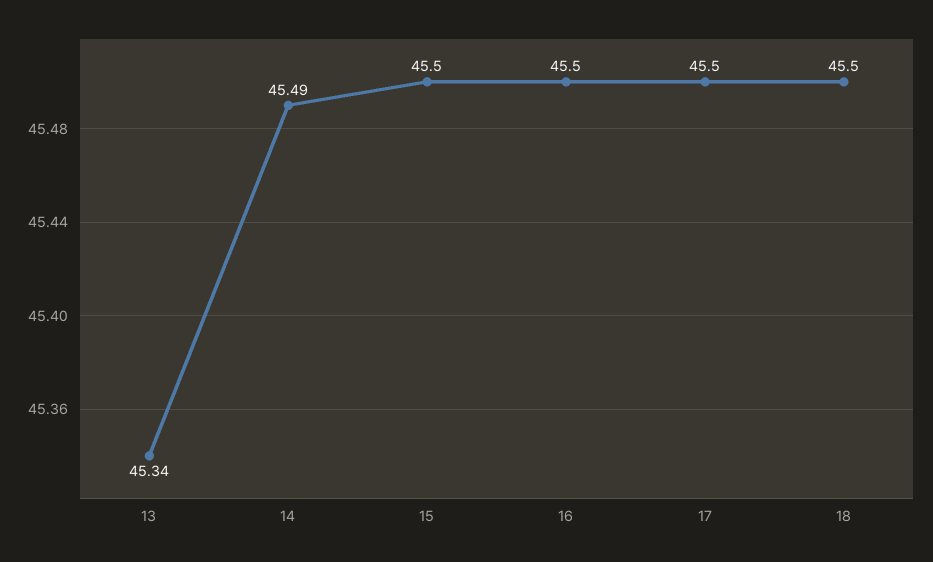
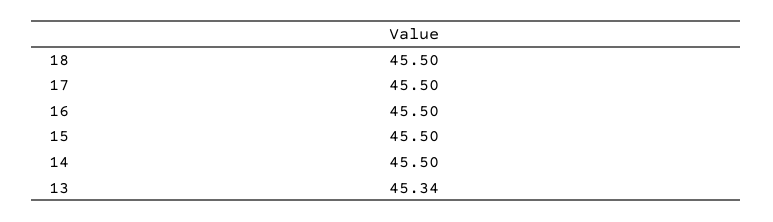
  {
    "13": 45.34,
-   "14": 45.49,
+   "14": 45.5,
    "15": 45.5,
    "16": 45.5,
    "17": 45.5,
    "18": 45.5
  }

